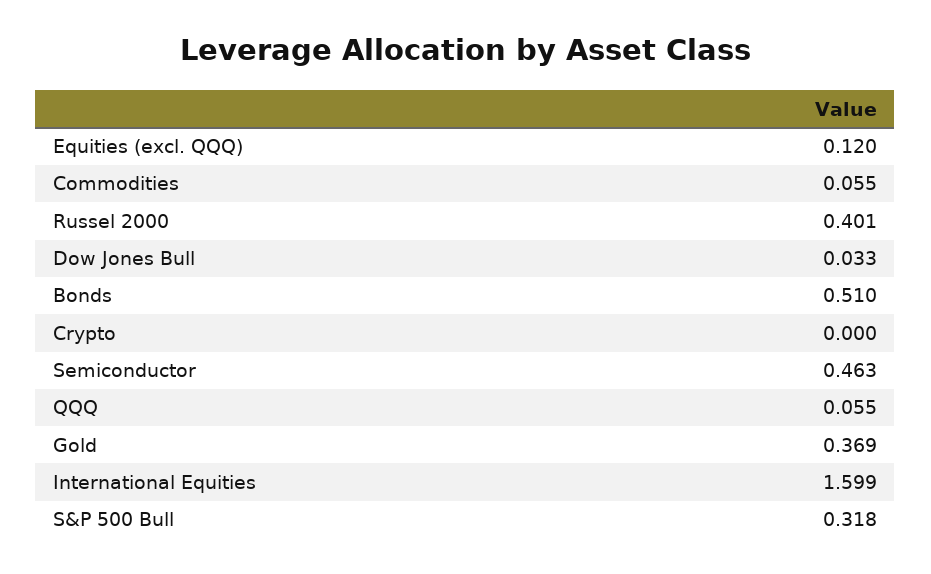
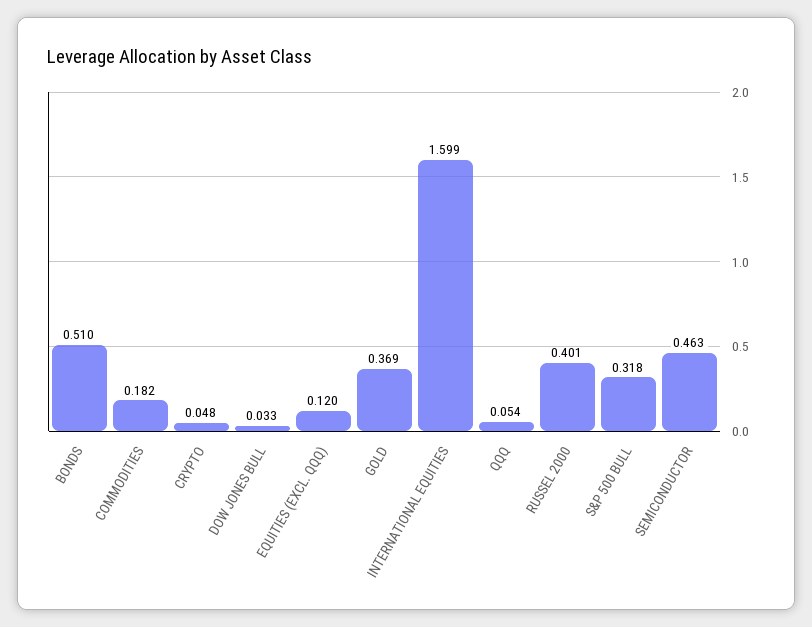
  {
    "Equities (excl. QQQ)": 0.12,
-   "Commodities": 0.055,
+   "Commodities": 0.182,
    "Russel 2000": 0.401,
    "Dow Jones Bull": 0.033,
    "Bonds": 0.51,
-   "Crypto": 0,
+   "Crypto": 0.048,
    "Semiconductor": 0.463,
-   "QQQ": 0.055,
+   "QQQ": 0.054,
    "Gold": 0.369,
    "International Equities": 1.599,
    "S&P 500 Bull": 0.318
  }

